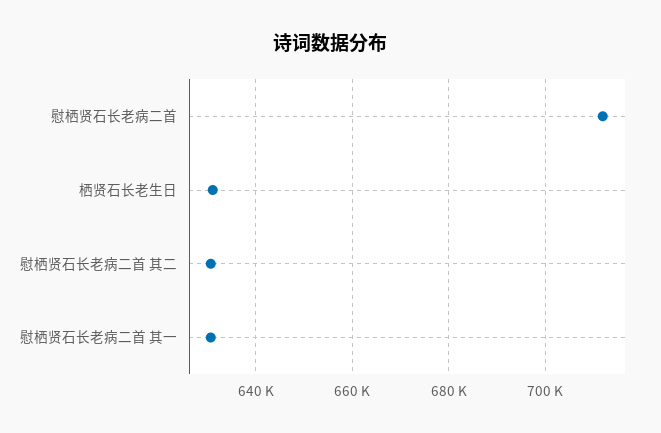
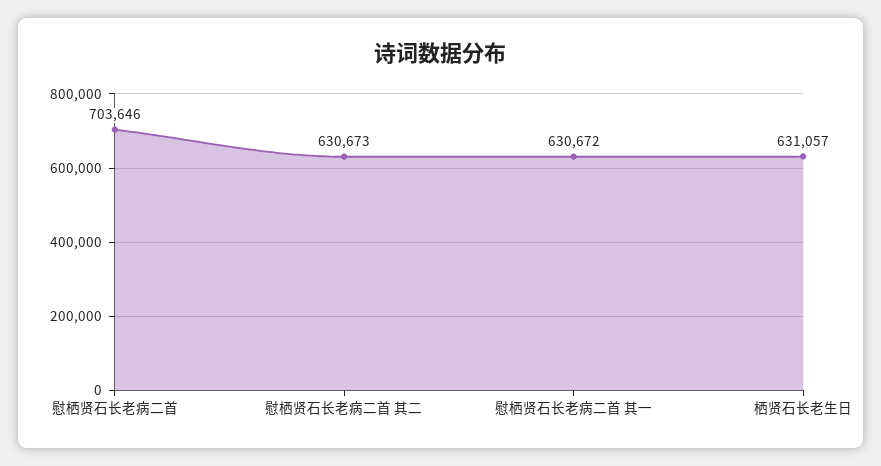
  {
-   "慰栖贤石长老病二首": 712000,
+   "慰栖贤石长老病二首": 703646,
    "栖贤石长老生日": 631057,
    "慰栖贤石长老病二首 其二": 630673,
    "慰栖贤石长老病二首 其一": 630672
  }

